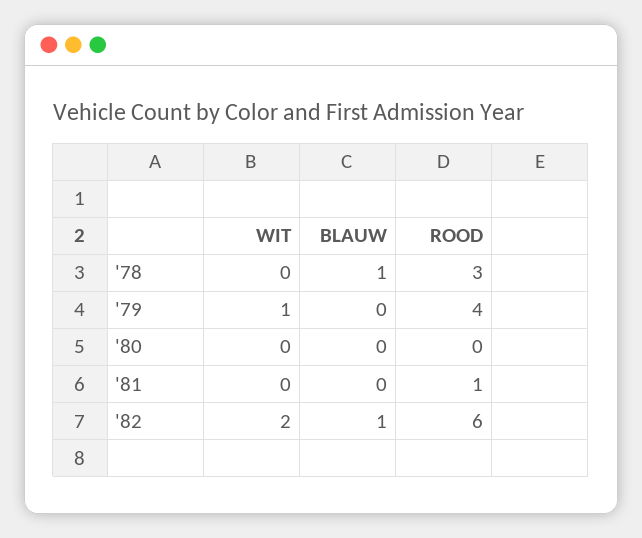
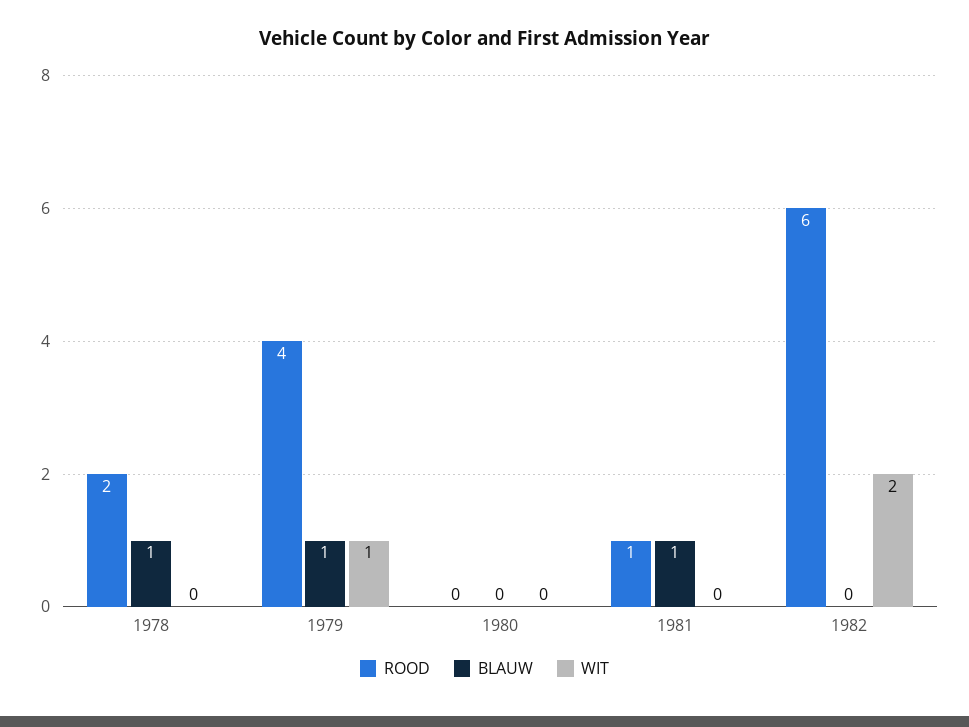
  {
    "WIT": {
      "'78": 0,
      "'79": 1,
      "'80": 0,
      "'81": 0,
      "'82": 2
    },
    "BLAUW": {
      "'78": 1,
-     "'79": 0,
+     "'79": 1,
      "'80": 0,
-     "'81": 0,
+     "'81": 1,
-     "'82": 1
+     "'82": 0
    },
    "ROOD": {
-     "'78": 3,
+     "'78": 2,
      "'79": 4,
      "'80": 0,
      "'81": 1,
      "'82": 6
    }
  }

